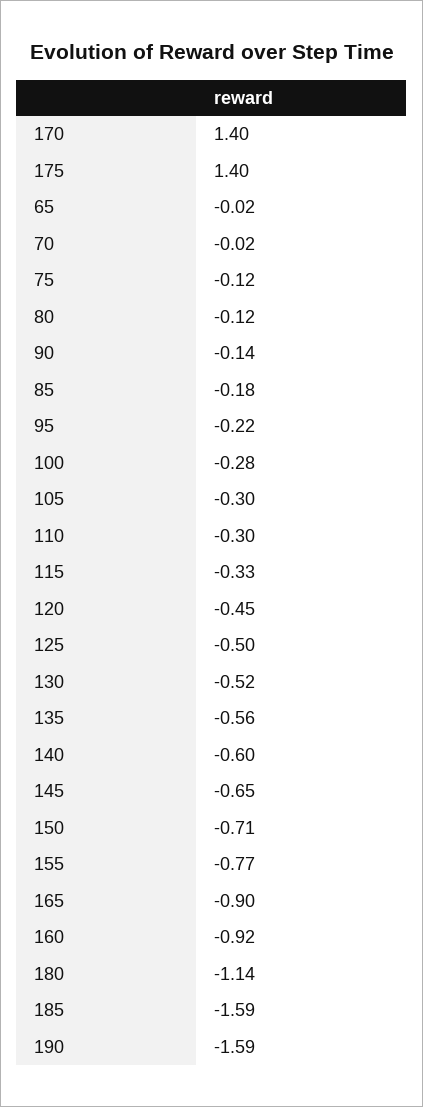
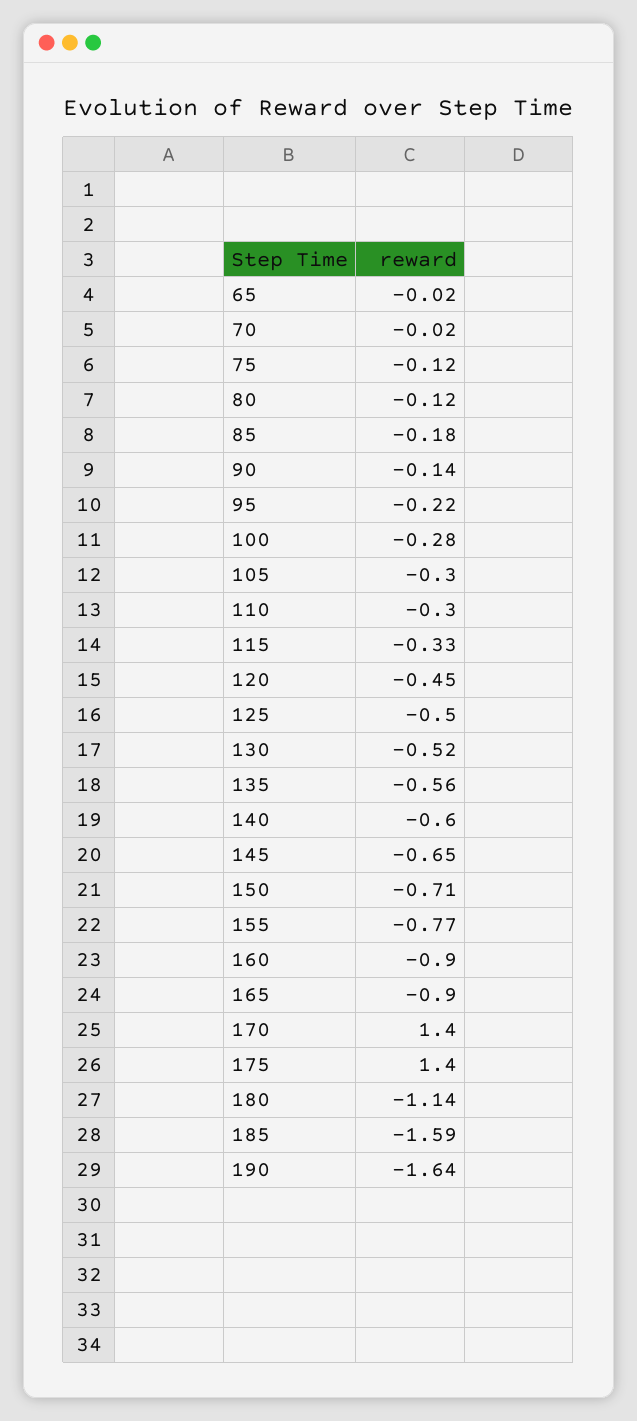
  {
    "170": 1.4,
    "175": 1.4,
    "65": -0.02,
    "70": -0.02,
    "75": -0.12,
    "80": -0.12,
    "90": -0.14,
    "85": -0.18,
    "95": -0.22,
    "100": -0.28,
    "105": -0.3,
    "110": -0.3,
    "115": -0.33,
    "120": -0.45,
    "125": -0.5,
    "130": -0.52,
    "135": -0.56,
    "140": -0.6,
    "145": -0.65,
    "150": -0.71,
    "155": -0.77,
    "165": -0.9,
-   "160": -0.92,
+   "160": -0.9,
    "180": -1.14,
    "185": -1.59,
-   "190": -1.59
+   "190": -1.64
  }

